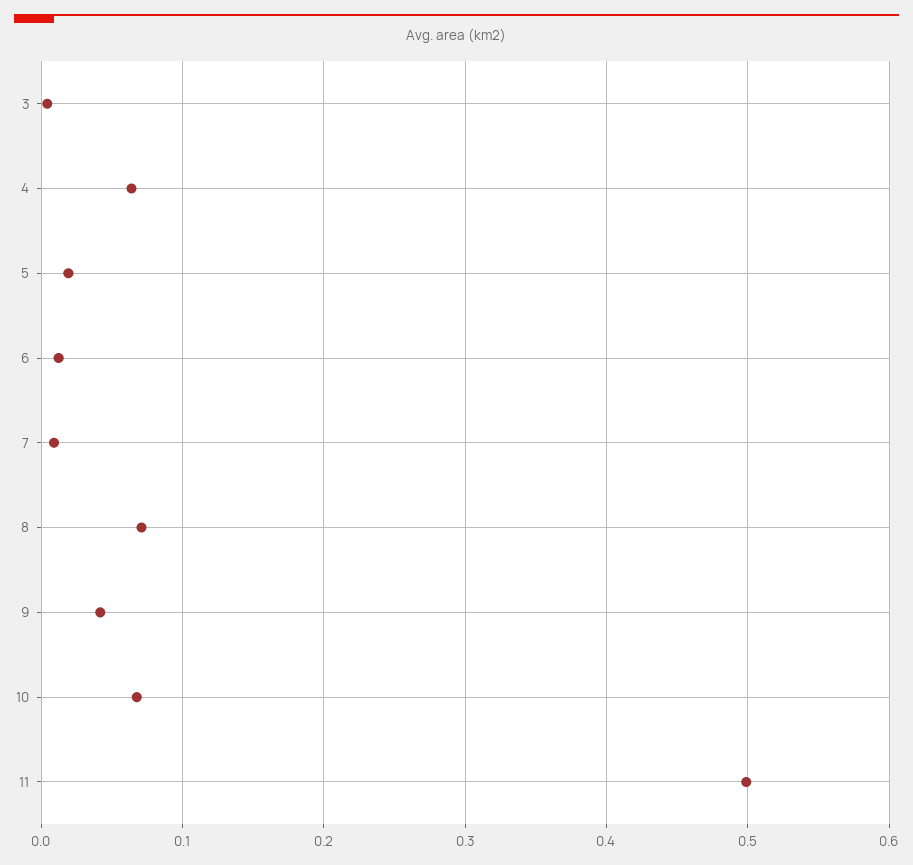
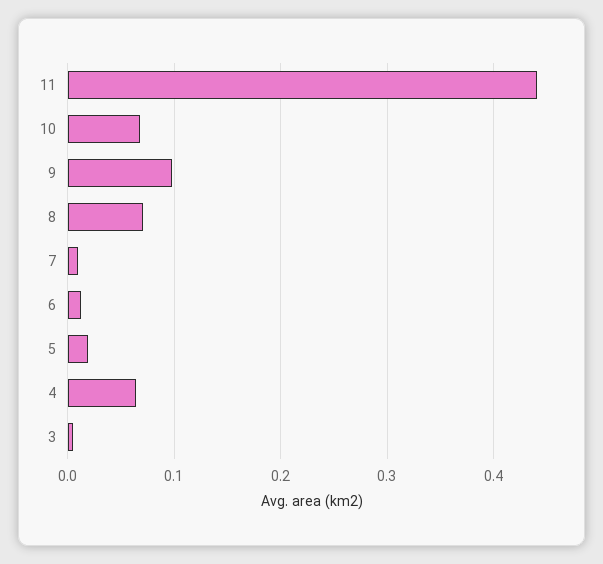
  {
    "3": 0,
    "4": 0.06,
    "5": 0.02,
    "6": 0.01,
    "7": 0.01,
    "8": 0.07,
-   "9": 0.04,
+   "9": 0.1,
    "10": 0.07,
-   "11": 0.5
+   "11": 0.44
  }

